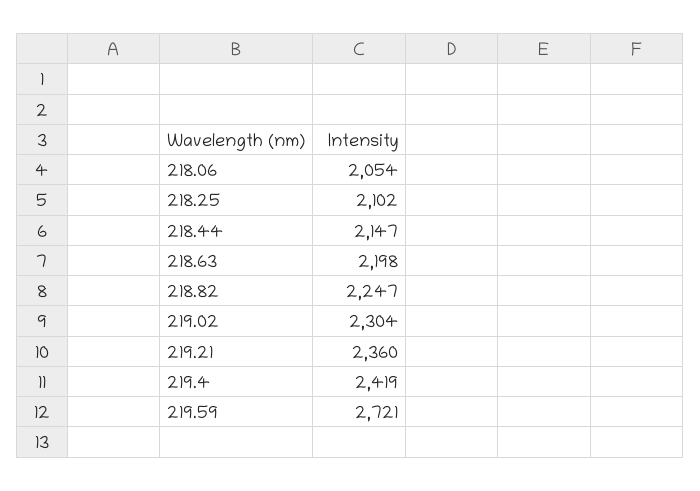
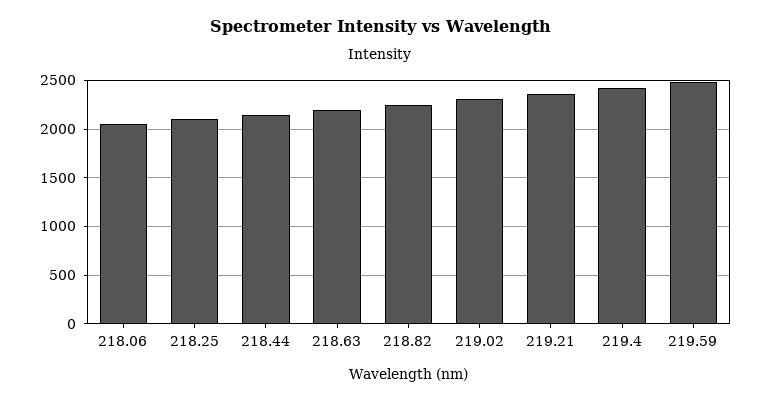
  {
    "218.06": 2054,
    "218.25": 2102,
    "218.44": 2147,
    "218.63": 2198,
    "218.82": 2247,
    "219.02": 2304,
    "219.21": 2360,
    "219.4": 2419,
-   "219.59": 2721
+   "219.59": 2500
  }

